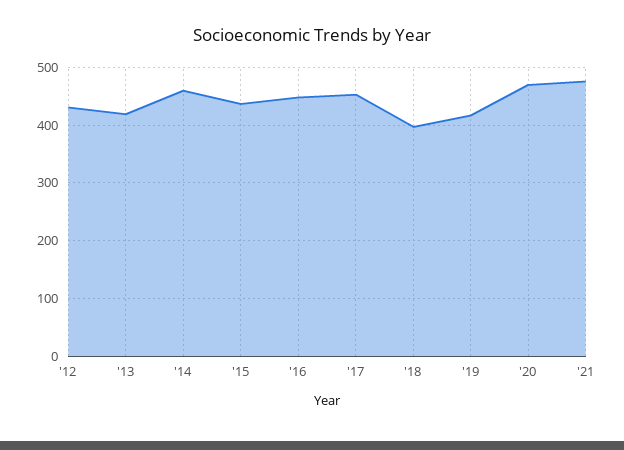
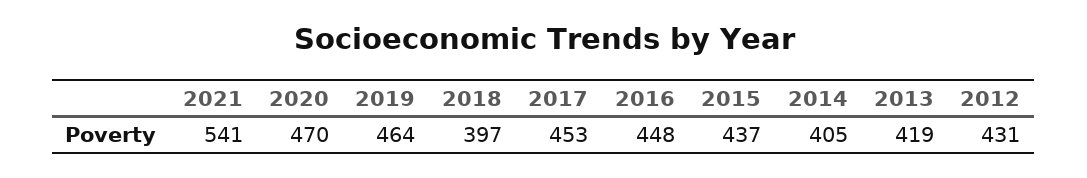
  {
    "'12": 431,
    "'13": 419,
-   "'14": 460,
+   "'14": 405,
    "'15": 437,
    "'16": 448,
    "'17": 453,
    "'18": 397,
-   "'19": 420,
+   "'19": 464,
    "'20": 470,
-   "'21": 480
+   "'21": 541
  }

